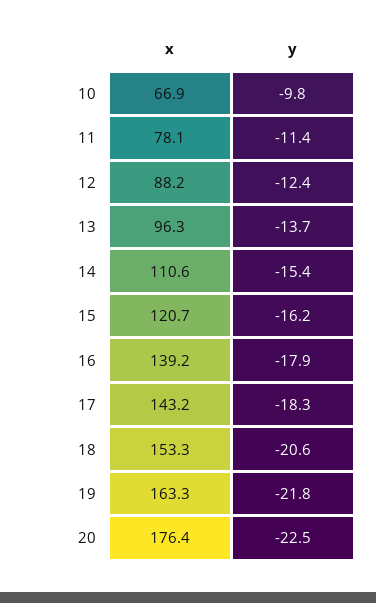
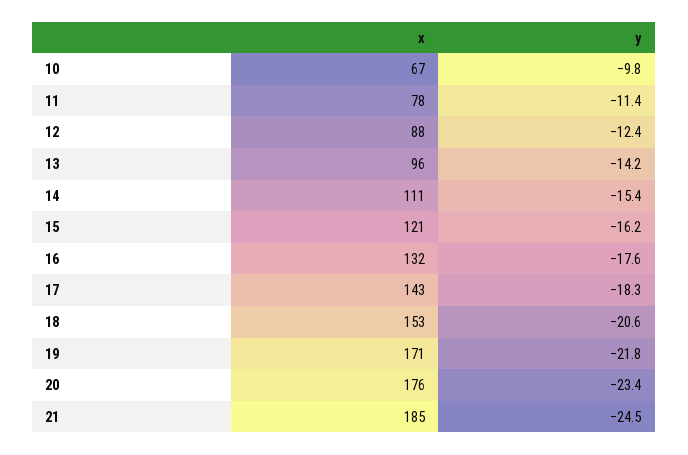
  {
    "x": {
      "10": 66.9,
      "11": 78.1,
      "12": 88.2,
      "13": 96.3,
      "14": 110.6,
      "15": 120.7,
-     "16": 139.2,
+     "16": 132,
      "17": 143.2,
      "18": 153.3,
-     "19": 163.3,
+     "19": 171,
-     "20": 176.4
+     "20": 176.4,
+     "21": 185
    },
    "y": {
      "10": -9.8,
      "11": -11.4,
      "12": -12.4,
-     "13": -13.7,
+     "13": -14.2,
      "14": -15.4,
      "15": -16.2,
-     "16": -17.9,
+     "16": -17.6,
      "17": -18.3,
      "18": -20.6,
      "19": -21.8,
-     "20": -22.5
+     "20": -23.4,
+     "21": -24.5
    }
  }

